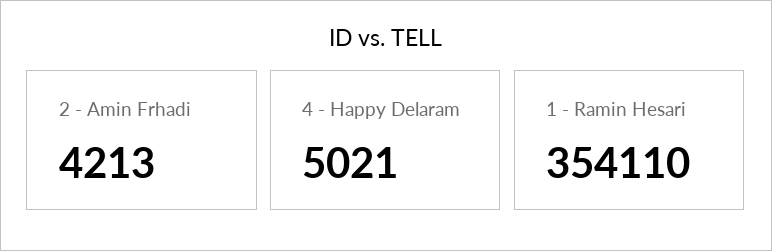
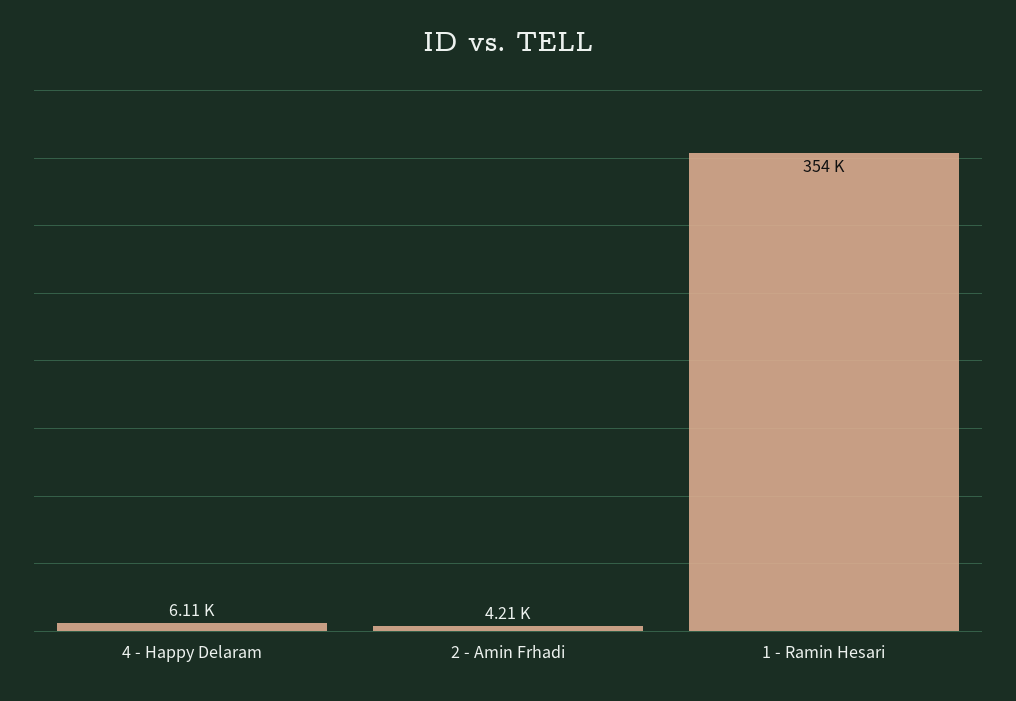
  {
    "2 - Amin Frhadi": 4213,
-   "4 - Happy Delaram": 5021,
+   "4 - Happy Delaram": 6110,
    "1 - Ramin Hesari": 354110
  }

